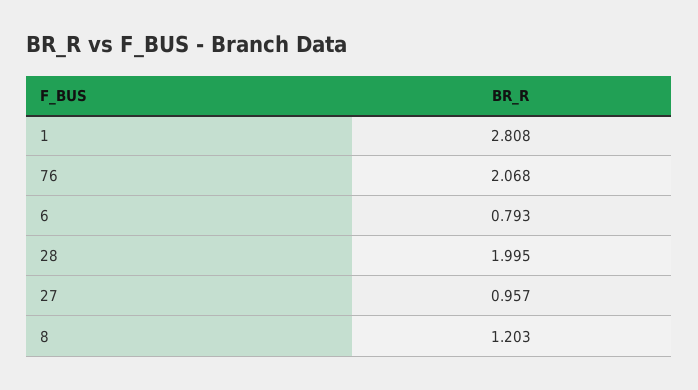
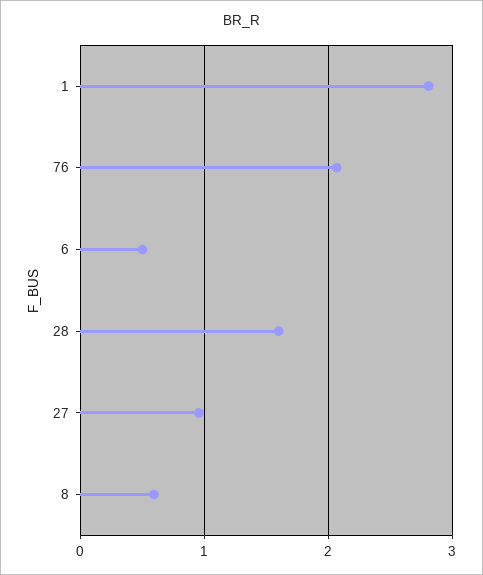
  {
    "1": 2.808,
    "76": 2.068,
-   "6": 0.793,
+   "6": 0.5,
-   "28": 1.995,
+   "28": 1.6,
    "27": 0.957,
-   "8": 1.203
+   "8": 0.6
  }

